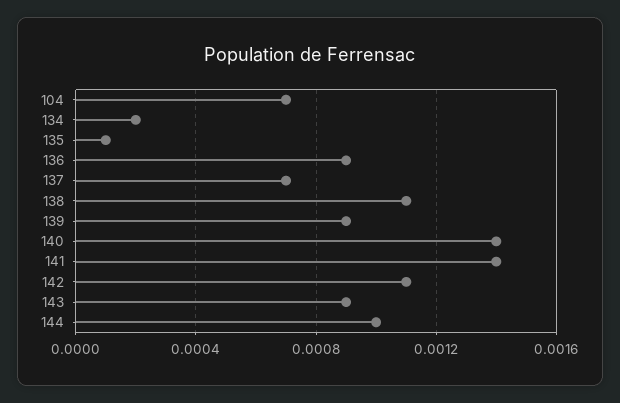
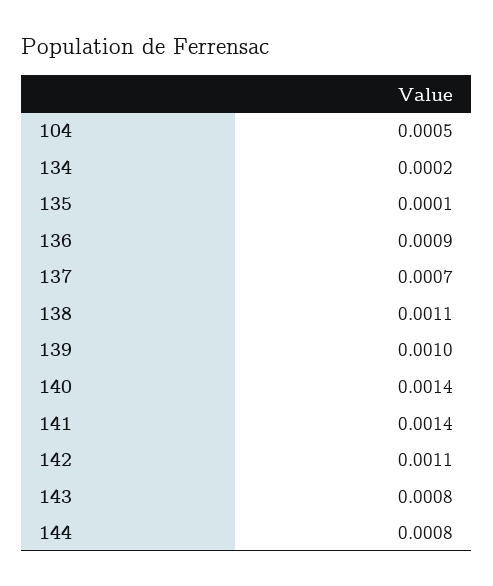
  {
-   "104": 0.0007,
+   "104": 0.0005,
    "134": 0.0002,
    "135": 0.0001,
    "136": 0.0009,
    "137": 0.0007,
    "138": 0.0011,
-   "139": 0.0009,
+   "139": 0.001,
    "140": 0.0014,
    "141": 0.0014,
    "142": 0.0011,
-   "143": 0.0009,
+   "143": 0.0008,
-   "144": 0.001
+   "144": 0.0008
  }

